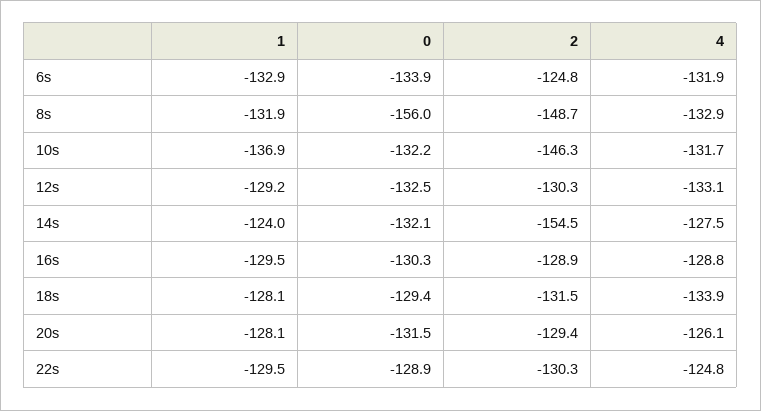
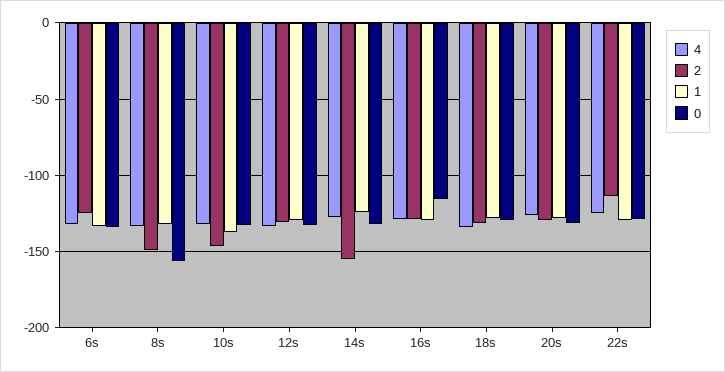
  {
    "1": {
      "6s": -132.9,
      "8s": -131.9,
      "10s": -136.9,
      "12s": -129.2,
      "14s": -124,
      "16s": -129.5,
      "18s": -128.1,
      "20s": -128.1,
      "22s": -129.5
    },
    "0": {
      "6s": -133.9,
      "8s": -156,
      "10s": -132.2,
      "12s": -132.5,
      "14s": -132.1,
-     "16s": -130.3,
+     "16s": -115,
      "18s": -129.4,
      "20s": -131.5,
      "22s": -128.9
    },
    "2": {
      "6s": -124.8,
      "8s": -148.7,
      "10s": -146.3,
      "12s": -130.3,
      "14s": -154.5,
      "16s": -128.9,
      "18s": -131.5,
      "20s": -129.4,
-     "22s": -130.3
+     "22s": -115
    },
    "4": {
      "6s": -131.9,
      "8s": -132.9,
      "10s": -131.7,
      "12s": -133.1,
      "14s": -127.5,
      "16s": -128.8,
      "18s": -133.9,
      "20s": -126.1,
      "22s": -124.8
    }
  }

